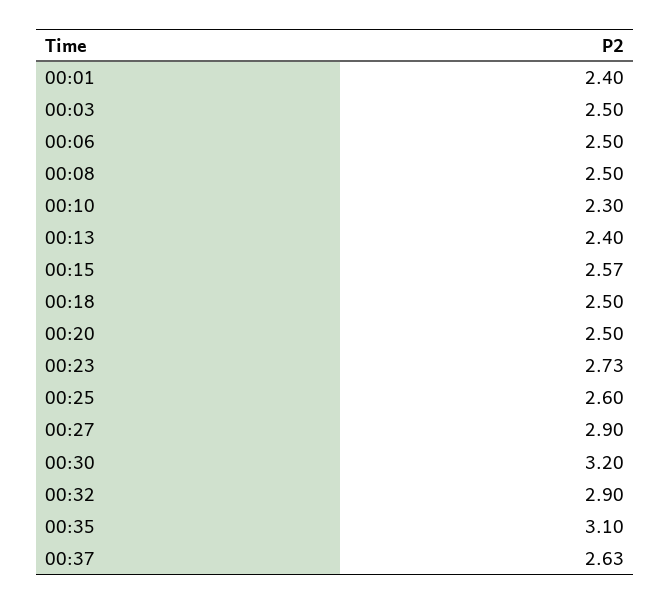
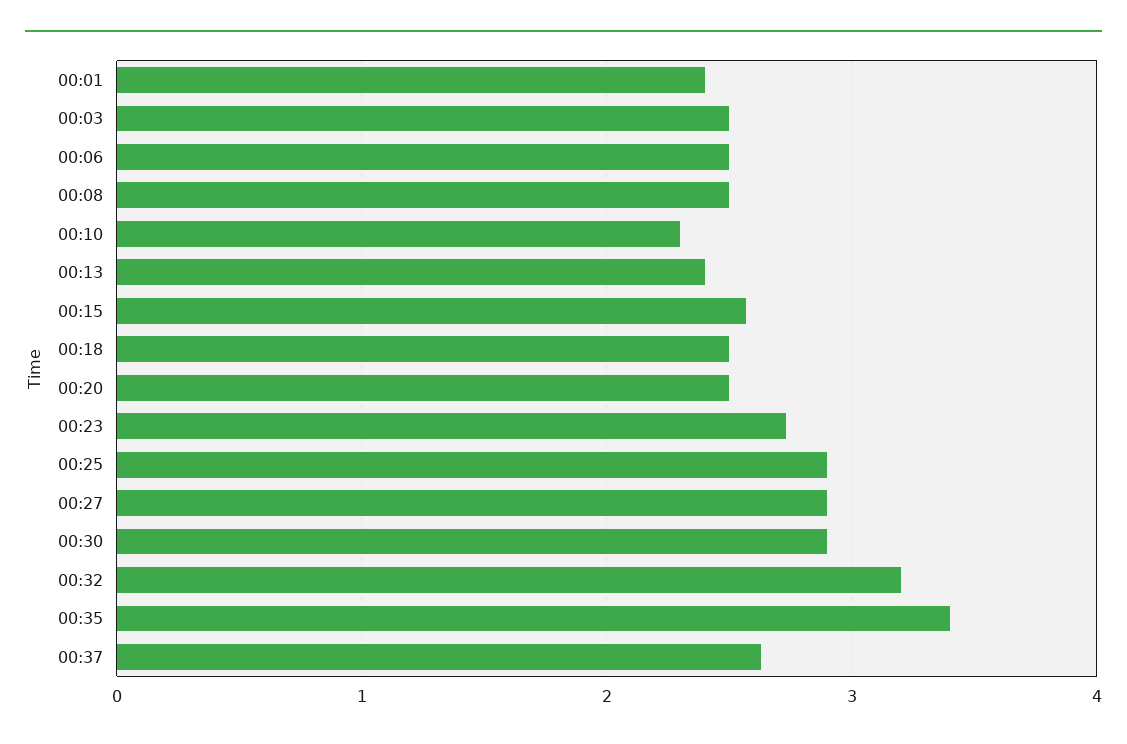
  {
    "00:01": 2.4,
    "00:03": 2.5,
    "00:06": 2.5,
    "00:08": 2.5,
    "00:10": 2.3,
    "00:13": 2.4,
    "00:15": 2.57,
    "00:18": 2.5,
    "00:20": 2.5,
    "00:23": 2.73,
-   "00:25": 2.6,
+   "00:25": 2.9,
    "00:27": 2.9,
-   "00:30": 3.2,
+   "00:30": 2.9,
-   "00:32": 2.9,
+   "00:32": 3.2,
-   "00:35": 3.1,
+   "00:35": 3.4,
    "00:37": 2.63
  }

